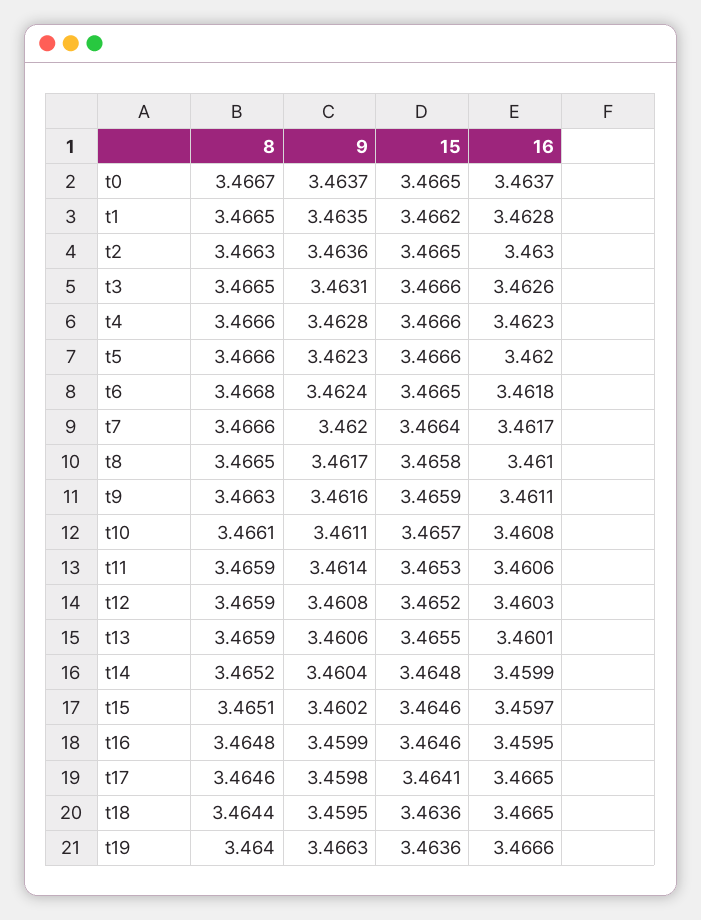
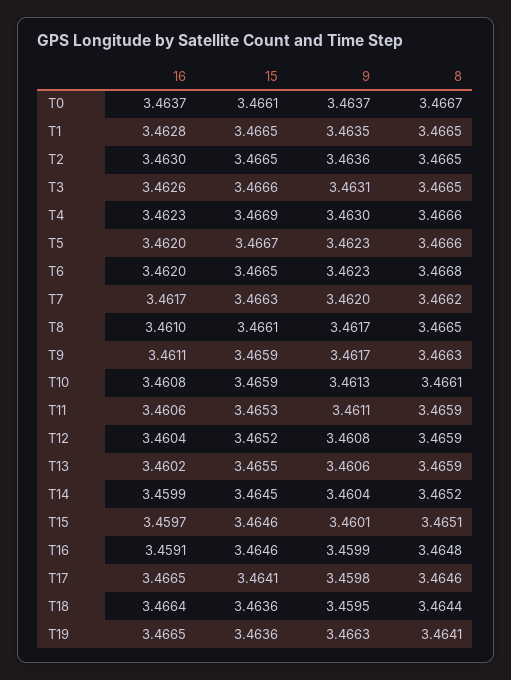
  {
    "8": {
      "t0": 3.4667,
      "t1": 3.4665,
-     "t2": 3.4663,
+     "t2": 3.4665,
      "t3": 3.4665,
      "t4": 3.4666,
      "t5": 3.4666,
      "t6": 3.4668,
-     "t7": 3.4666,
+     "t7": 3.4662,
      "t8": 3.4665,
      "t9": 3.4663,
      "t10": 3.4661,
      "t11": 3.4659,
      "t12": 3.4659,
      "t13": 3.4659,
      "t14": 3.4652,
      "t15": 3.4651,
      "t16": 3.4648,
      "t17": 3.4646,
      "t18": 3.4644,
-     "t19": 3.464
+     "t19": 3.4641
    },
    "9": {
      "t0": 3.4637,
      "t1": 3.4635,
      "t2": 3.4636,
      "t3": 3.4631,
-     "t4": 3.4628,
+     "t4": 3.463,
      "t5": 3.4623,
-     "t6": 3.4624,
+     "t6": 3.4623,
      "t7": 3.462,
      "t8": 3.4617,
-     "t9": 3.4616,
+     "t9": 3.4617,
-     "t10": 3.4611,
+     "t10": 3.4613,
-     "t11": 3.4614,
+     "t11": 3.4611,
      "t12": 3.4608,
      "t13": 3.4606,
      "t14": 3.4604,
-     "t15": 3.4602,
+     "t15": 3.4601,
      "t16": 3.4599,
      "t17": 3.4598,
      "t18": 3.4595,
      "t19": 3.4663
    },
    "15": {
-     "t0": 3.4665,
+     "t0": 3.4661,
-     "t1": 3.4662,
+     "t1": 3.4665,
      "t2": 3.4665,
      "t3": 3.4666,
-     "t4": 3.4666,
+     "t4": 3.4669,
-     "t5": 3.4666,
+     "t5": 3.4667,
      "t6": 3.4665,
-     "t7": 3.4664,
+     "t7": 3.4663,
-     "t8": 3.4658,
+     "t8": 3.4661,
      "t9": 3.4659,
-     "t10": 3.4657,
+     "t10": 3.4659,
      "t11": 3.4653,
      "t12": 3.4652,
      "t13": 3.4655,
-     "t14": 3.4648,
+     "t14": 3.4645,
      "t15": 3.4646,
      "t16": 3.4646,
      "t17": 3.4641,
      "t18": 3.4636,
      "t19": 3.4636
    },
    "16": {
      "t0": 3.4637,
      "t1": 3.4628,
      "t2": 3.463,
      "t3": 3.4626,
      "t4": 3.4623,
      "t5": 3.462,
-     "t6": 3.4618,
+     "t6": 3.462,
      "t7": 3.4617,
      "t8": 3.461,
      "t9": 3.4611,
      "t10": 3.4608,
      "t11": 3.4606,
-     "t12": 3.4603,
+     "t12": 3.4604,
-     "t13": 3.4601,
+     "t13": 3.4602,
      "t14": 3.4599,
      "t15": 3.4597,
-     "t16": 3.4595,
+     "t16": 3.4591,
      "t17": 3.4665,
-     "t18": 3.4665,
+     "t18": 3.4664,
-     "t19": 3.4666
+     "t19": 3.4665
    }
  }

